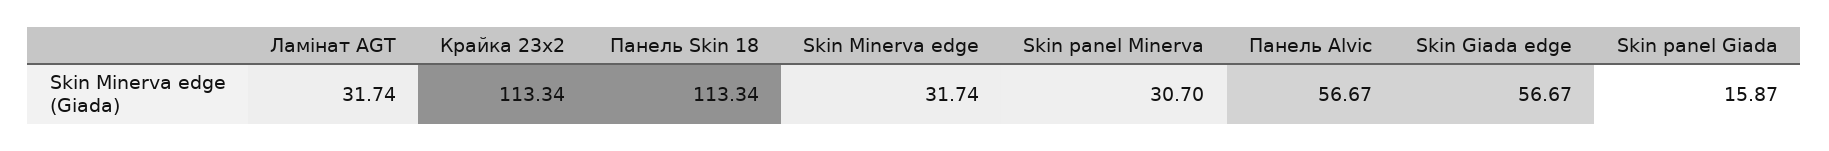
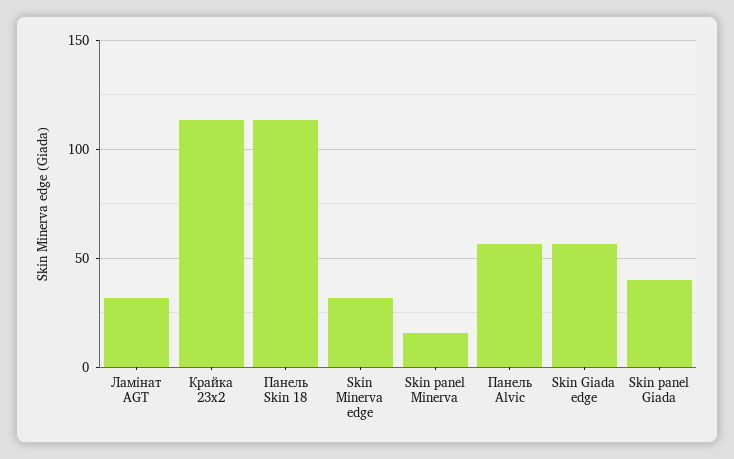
  {
    "Ламінат AGT": 31.74,
    "Крайка 23x2": 113.34,
    "Панель Skin 18": 113.34,
    "Skin Minerva edge": 31.74,
-   "Skin panel Minerva": 30.7,
+   "Skin panel Minerva": 15,
    "Панель Alvic": 56.67,
    "Skin Giada edge": 56.67,
-   "Skin panel Giada": 15.87
+   "Skin panel Giada": 40
  }

